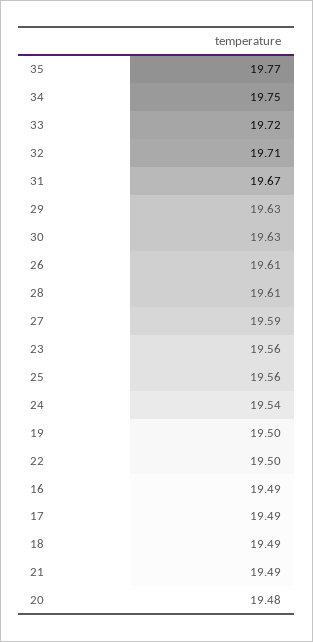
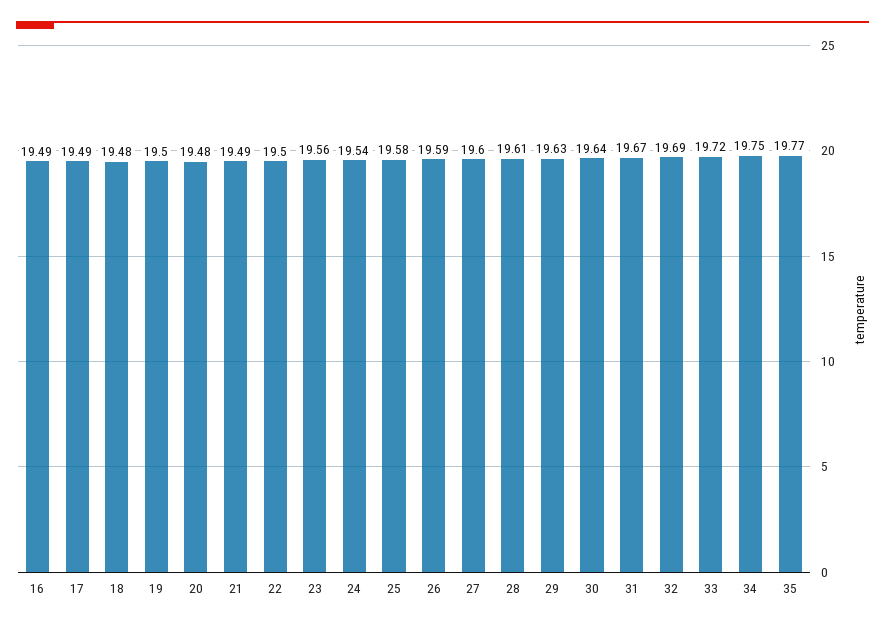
  {
    "35": 19.77,
    "34": 19.75,
    "33": 19.72,
-   "32": 19.71,
+   "32": 19.69,
    "31": 19.67,
    "29": 19.63,
-   "30": 19.63,
+   "30": 19.64,
-   "26": 19.61,
+   "26": 19.59,
    "28": 19.61,
-   "27": 19.59,
+   "27": 19.6,
    "23": 19.56,
-   "25": 19.56,
+   "25": 19.58,
    "24": 19.54,
    "19": 19.5,
    "22": 19.5,
    "16": 19.49,
    "17": 19.49,
-   "18": 19.49,
+   "18": 19.48,
    "21": 19.49,
    "20": 19.48
  }

